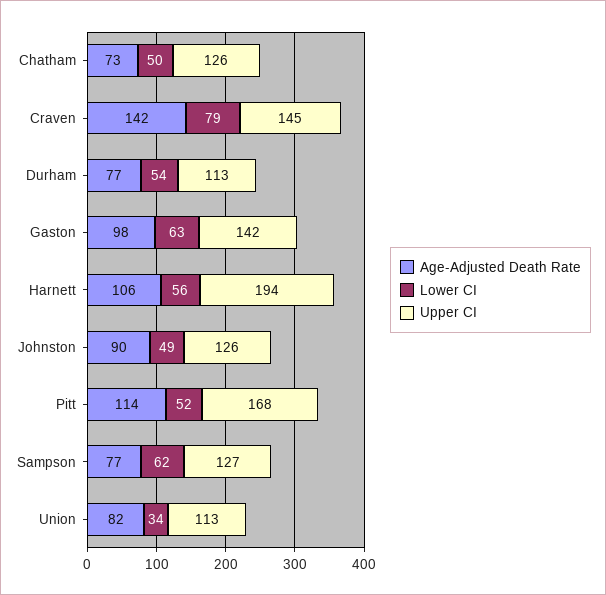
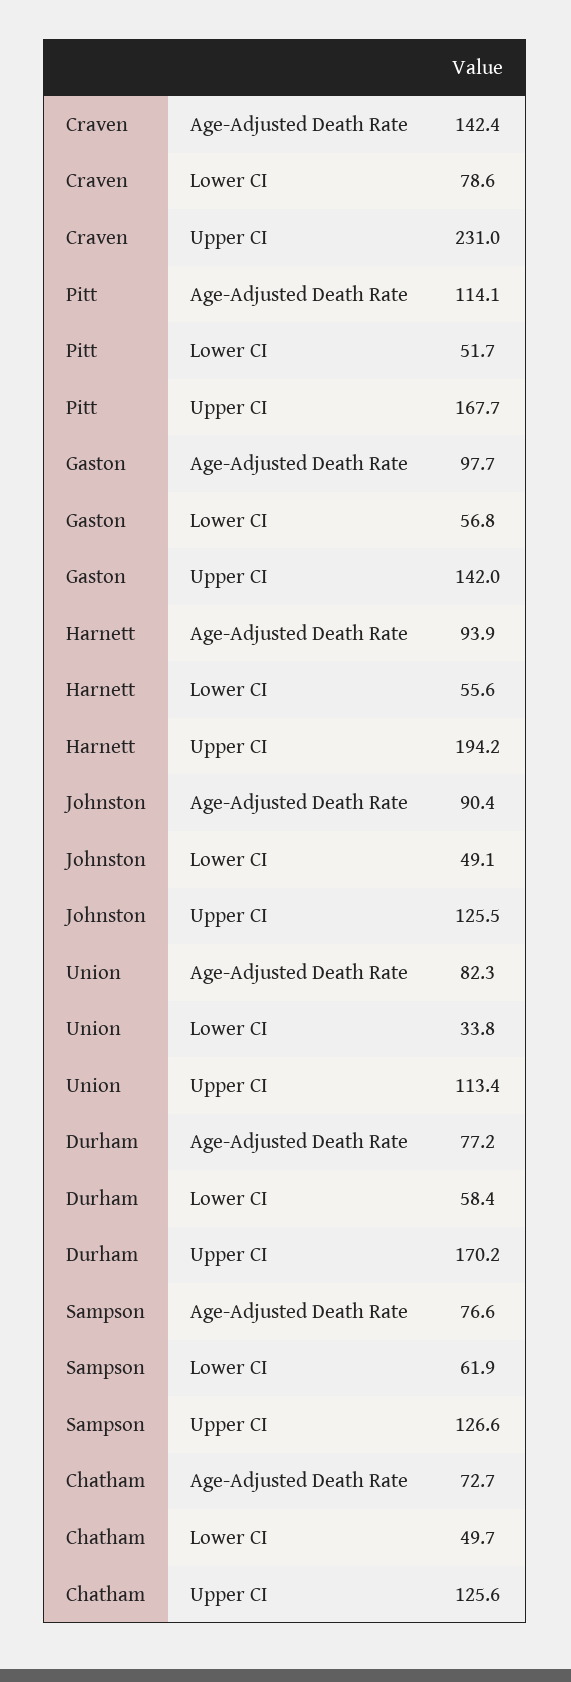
  {
    "Age-Adjusted Death Rate": {
      "Chatham": 72.7,
      "Craven": 142.4,
      "Durham": 77.2,
      "Gaston": 97.7,
-     "Harnett": 106,
+     "Harnett": 93.9,
      "Johnston": 90.4,
      "Pitt": 114.1,
      "Sampson": 76.6,
      "Union": 82.3
    },
    "Lower CI": {
      "Chatham": 49.7,
      "Craven": 78.6,
-     "Durham": 54,
+     "Durham": 58.4,
-     "Gaston": 63,
+     "Gaston": 56.8,
      "Harnett": 55.6,
      "Johnston": 49.1,
      "Pitt": 51.7,
      "Sampson": 61.9,
      "Union": 33.8
    },
    "Upper CI": {
      "Chatham": 125.6,
-     "Craven": 145,
+     "Craven": 231,
-     "Durham": 113,
+     "Durham": 170.2,
      "Gaston": 142,
      "Harnett": 194.2,
      "Johnston": 125.5,
      "Pitt": 167.7,
      "Sampson": 126.6,
      "Union": 113.4
    }
  }

